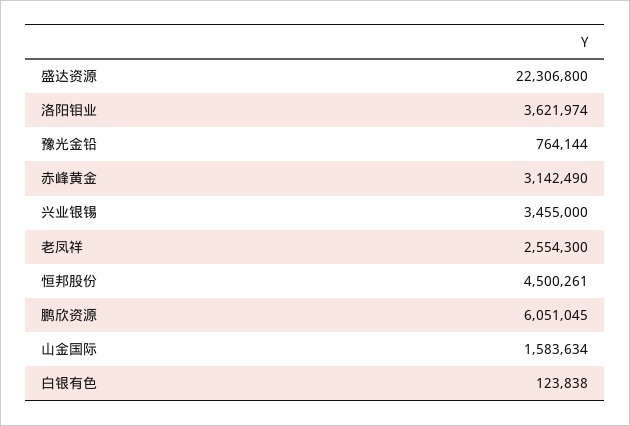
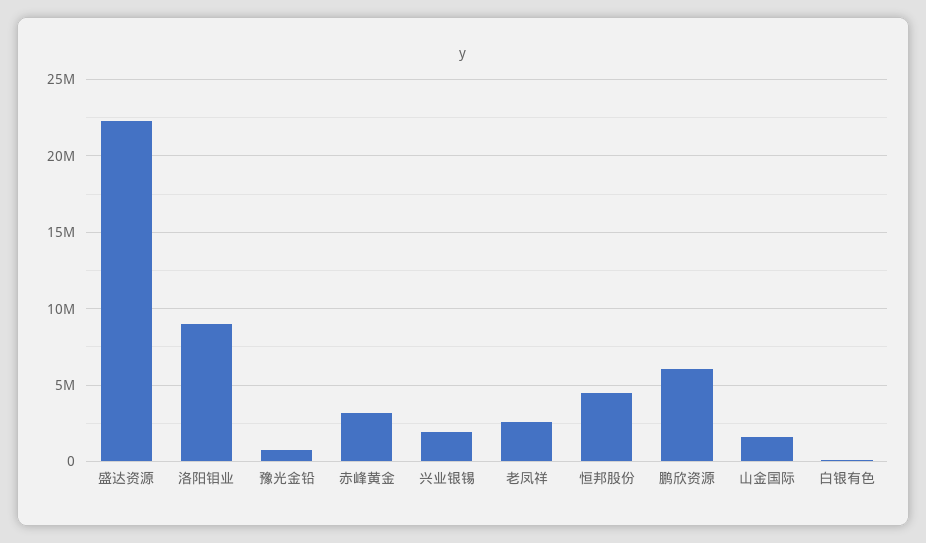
  {
    "盛达资源": 22306800,
-   "洛阳钼业": 3621974,
+   "洛阳钼业": 9000000,
    "豫光金铅": 764144,
    "赤峰黄金": 3142490,
-   "兴业银锡": 3455000,
+   "兴业银锡": 2000000,
    "老凤祥": 2554300,
    "恒邦股份": 4500261,
    "鹏欣资源": 6051045,
    "山金国际": 1583634,
    "白银有色": 123838
  }

